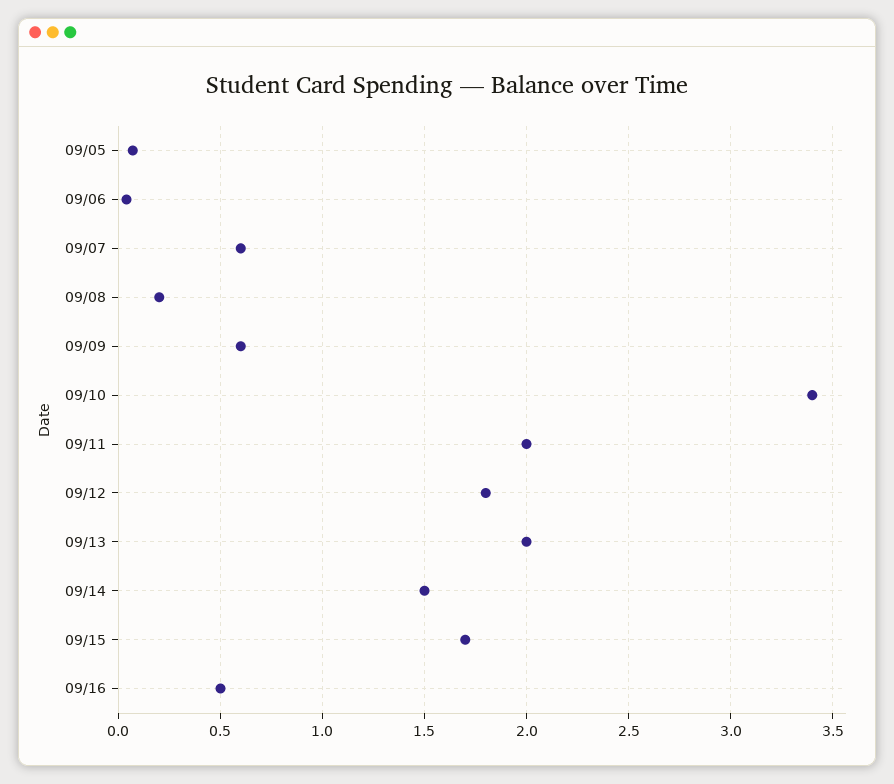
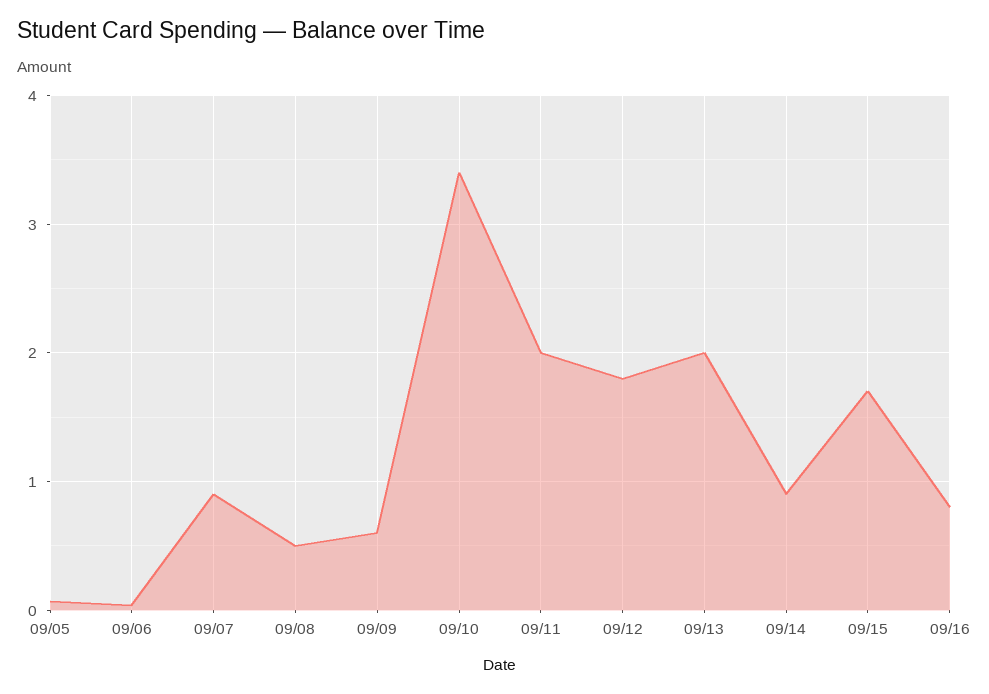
  {
    "09/05": 0.05,
    "09/06": 0.05,
-   "09/07": 0.6,
+   "09/07": 0.9,
-   "09/08": 0.2,
+   "09/08": 0.5,
    "09/09": 0.6,
    "09/10": 3.4,
    "09/11": 2,
    "09/12": 1.8,
    "09/13": 2,
-   "09/14": 1.5,
+   "09/14": 0.9,
    "09/15": 1.7,
-   "09/16": 0.5
+   "09/16": 0.8
  }

